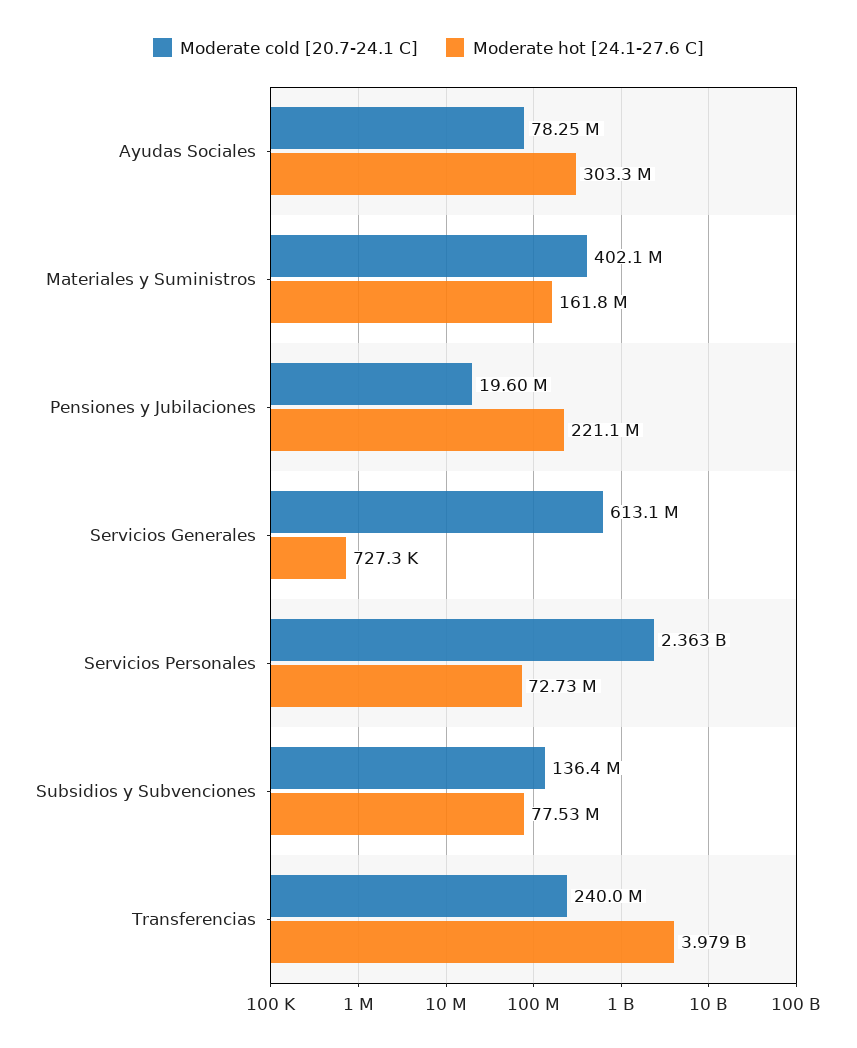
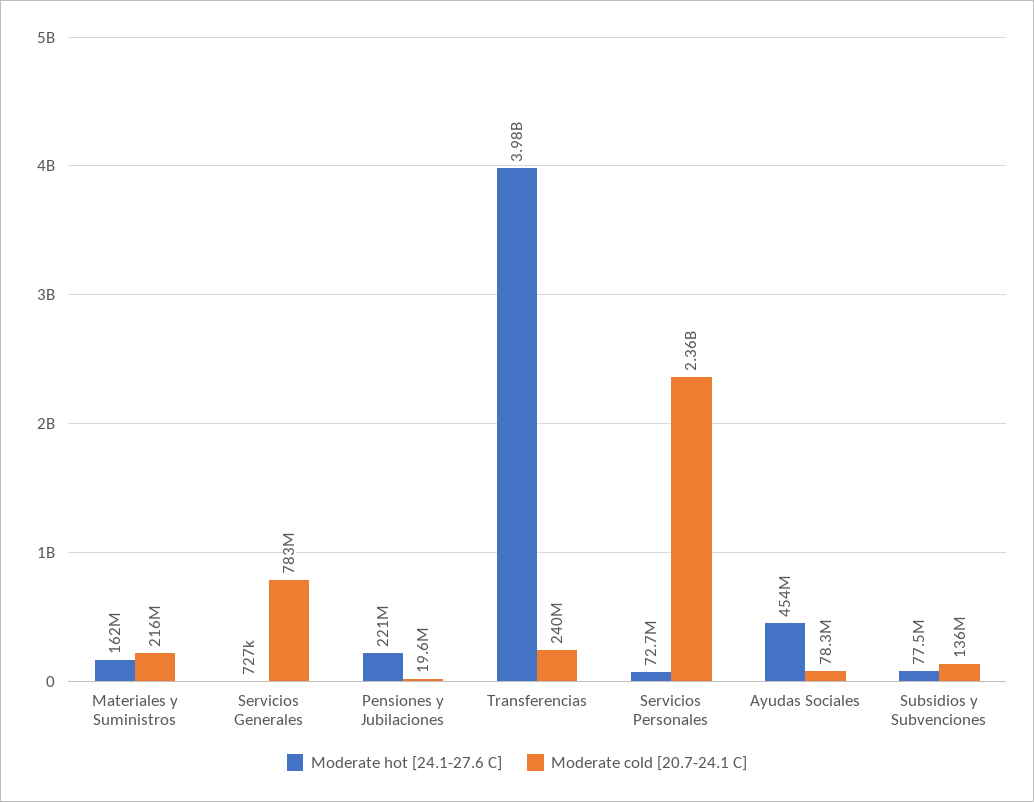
  {
    "Moderate cold [20.7-24.1 C]": {
      "Ayudas Sociales": 78250000,
-     "Materiales y Suministros": 402100000,
+     "Materiales y Suministros": 216000000,
      "Pensiones y Jubilaciones": 19600000,
-     "Servicios Generales": 613100000,
+     "Servicios Generales": 783000000,
      "Servicios Personales": 2363000000,
      "Subsidios y Subvenciones": 136400000,
      "Transferencias": 240000000
    },
    "Moderate hot [24.1-27.6 C]": {
-     "Ayudas Sociales": 303300000,
+     "Ayudas Sociales": 454000000,
      "Materiales y Suministros": 161800000,
      "Pensiones y Jubilaciones": 221100000,
      "Servicios Generales": 727300,
      "Servicios Personales": 72730000,
      "Subsidios y Subvenciones": 77530000,
      "Transferencias": 3979000000
    }
  }

